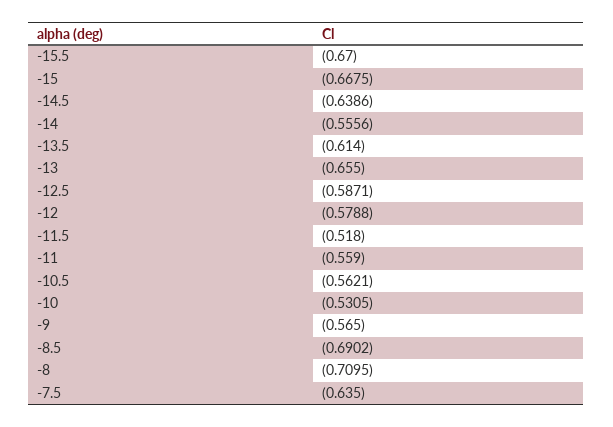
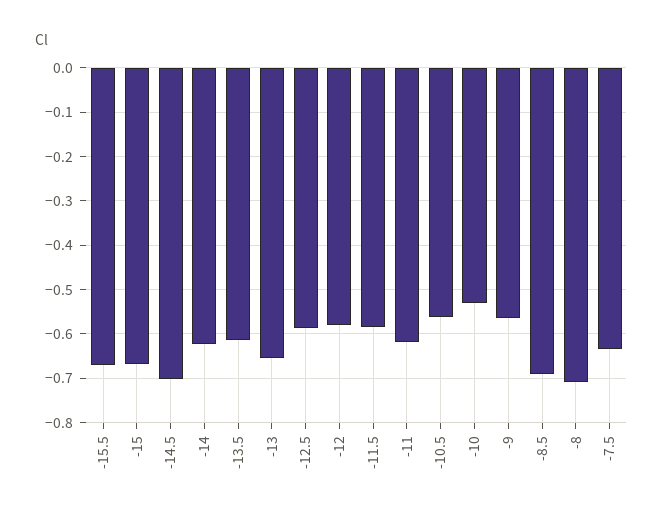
  {
    "-15.5": -0.67,
    "-15": -0.6675,
-   "-14.5": -0.6386,
+   "-14.5": -0.7,
-   "-14": -0.5556,
+   "-14": -0.62,
    "-13.5": -0.614,
    "-13": -0.655,
    "-12.5": -0.5871,
    "-12": -0.5788,
-   "-11.5": -0.518,
+   "-11.5": -0.58,
-   "-11": -0.559,
+   "-11": -0.62,
    "-10.5": -0.5621,
    "-10": -0.5305,
    "-9": -0.565,
    "-8.5": -0.6902,
    "-8": -0.7095,
    "-7.5": -0.635
  }

